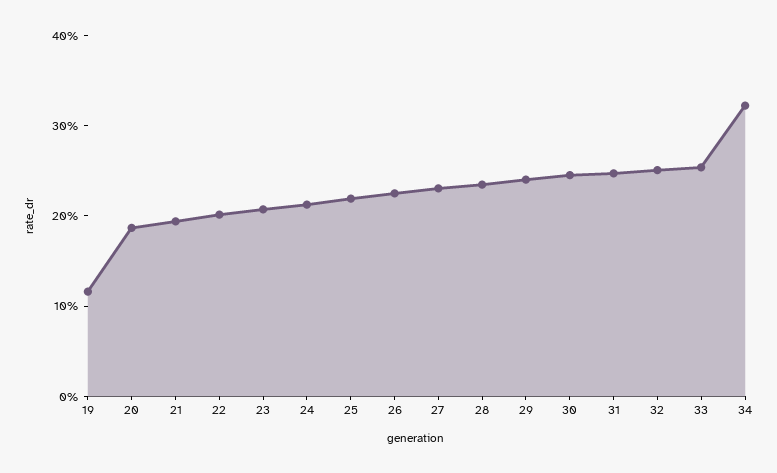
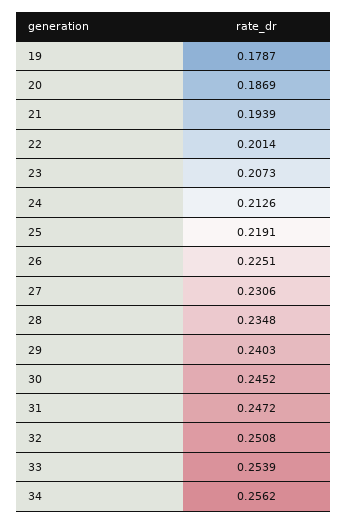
  {
-   "19": 0.12,
+   "19": 0.1787,
    "20": 0.1869,
    "21": 0.1939,
    "22": 0.2014,
    "23": 0.2073,
    "24": 0.2126,
    "25": 0.2191,
    "26": 0.2251,
    "27": 0.2306,
    "28": 0.2348,
    "29": 0.2403,
    "30": 0.2452,
    "31": 0.2472,
    "32": 0.2508,
    "33": 0.2539,
-   "34": 0.32
+   "34": 0.2562
  }

